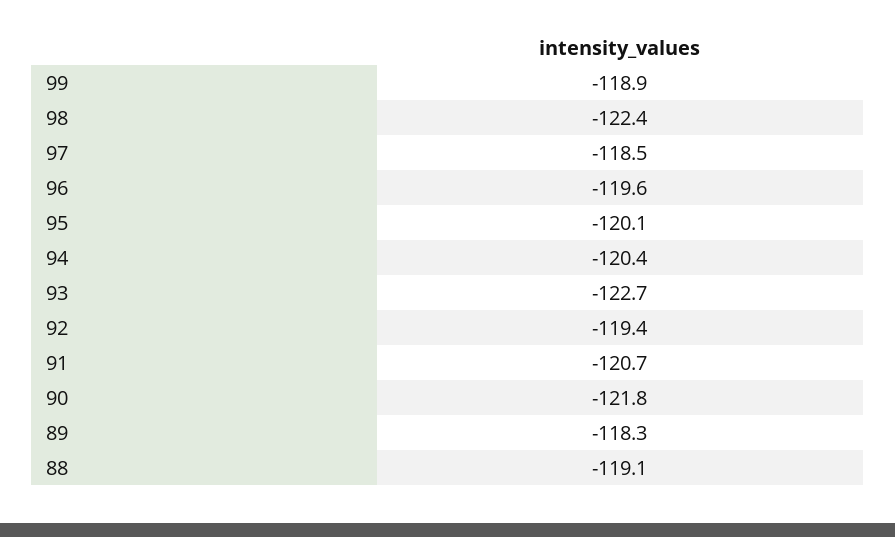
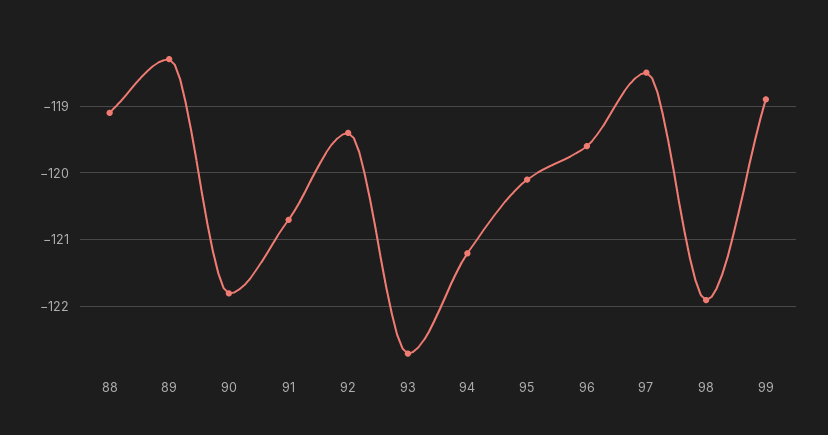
  {
    "99": -118.9,
-   "98": -122.4,
+   "98": -121.9,
    "97": -118.5,
    "96": -119.6,
    "95": -120.1,
-   "94": -120.4,
+   "94": -121.2,
    "93": -122.7,
    "92": -119.4,
    "91": -120.7,
    "90": -121.8,
    "89": -118.3,
    "88": -119.1
  }

